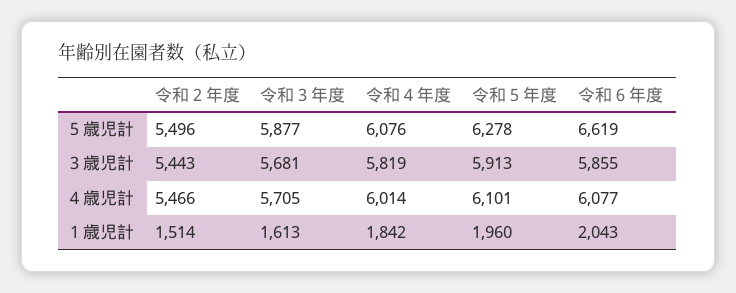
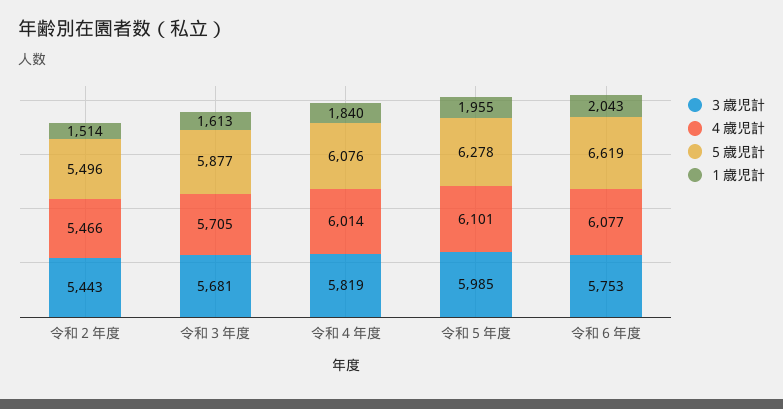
  {
    "５歳児計": {
      "令和２年度": 5496,
      "令和３年度": 5877,
      "令和４年度": 6076,
      "令和５年度": 6278,
      "令和６年度": 6619
    },
    "３歳児計": {
      "令和２年度": 5443,
      "令和３年度": 5681,
      "令和４年度": 5819,
-     "令和５年度": 5913,
+     "令和５年度": 5985,
-     "令和６年度": 5855
+     "令和６年度": 5753
    },
    "４歳児計": {
      "令和２年度": 5466,
      "令和３年度": 5705,
      "令和４年度": 6014,
      "令和５年度": 6101,
      "令和６年度": 6077
    },
    "１歳児計": {
      "令和２年度": 1514,
      "令和３年度": 1613,
-     "令和４年度": 1842,
+     "令和４年度": 1840,
-     "令和５年度": 1960,
+     "令和５年度": 1955,
      "令和６年度": 2043
    }
  }

